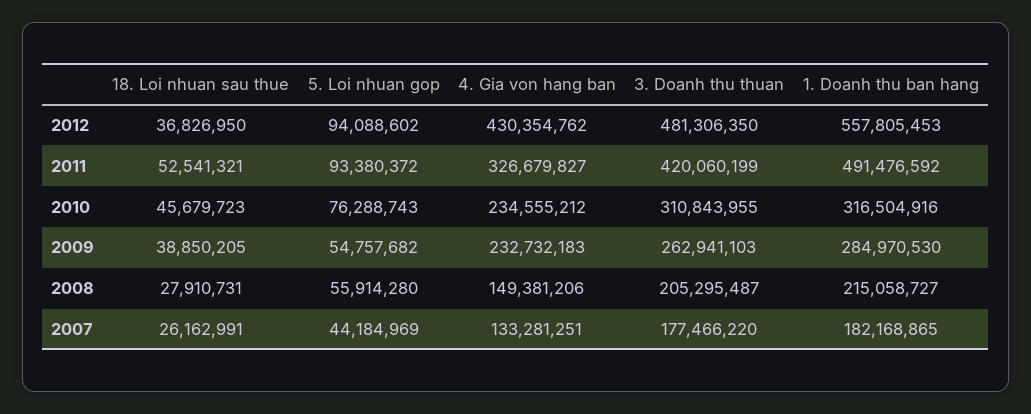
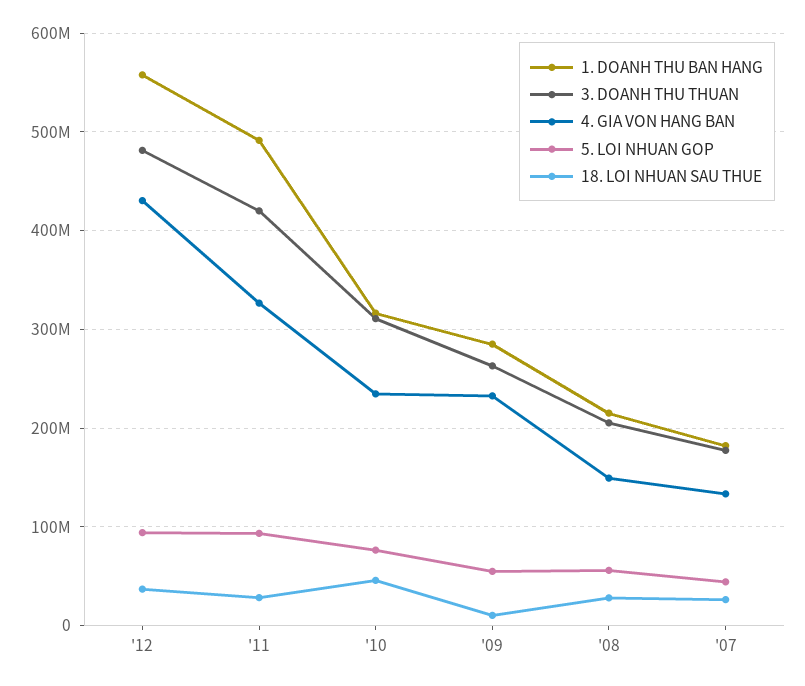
  {
    "18. Loi nhuan sau thue": {
      "2012": 36826950,
-     "2011": 52541321,
+     "2011": 30000000,
      "2010": 45679723,
-     "2009": 38850205,
+     "2009": 10000000,
      "2008": 27910731,
      "2007": 26162991
    },
    "5. Loi nhuan gop": {
      "2012": 94088602,
      "2011": 93380372,
      "2010": 76288743,
      "2009": 54757682,
      "2008": 55914280,
      "2007": 44184969
    },
    "4. Gia von hang ban": {
      "2012": 430354762,
      "2011": 326679827,
      "2010": 234555212,
      "2009": 232732183,
      "2008": 149381206,
      "2007": 133281251
    },
    "3. Doanh thu thuan": {
      "2012": 481306350,
      "2011": 420060199,
      "2010": 310843955,
      "2009": 262941103,
      "2008": 205295487,
      "2007": 177466220
    },
    "1. Doanh thu ban hang": {
      "2012": 557805453,
      "2011": 491476592,
      "2010": 316504916,
      "2009": 284970530,
      "2008": 215058727,
      "2007": 182168865
    }
  }

